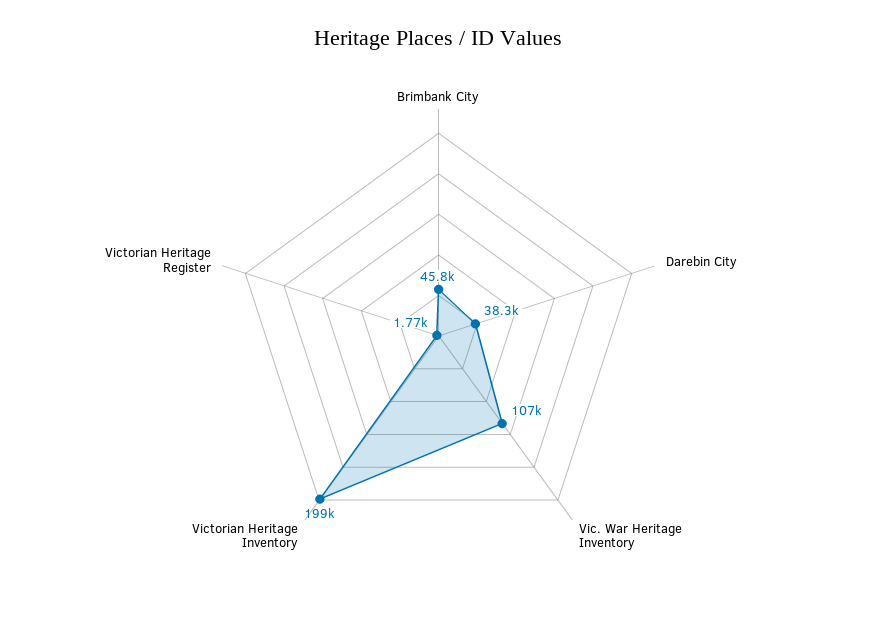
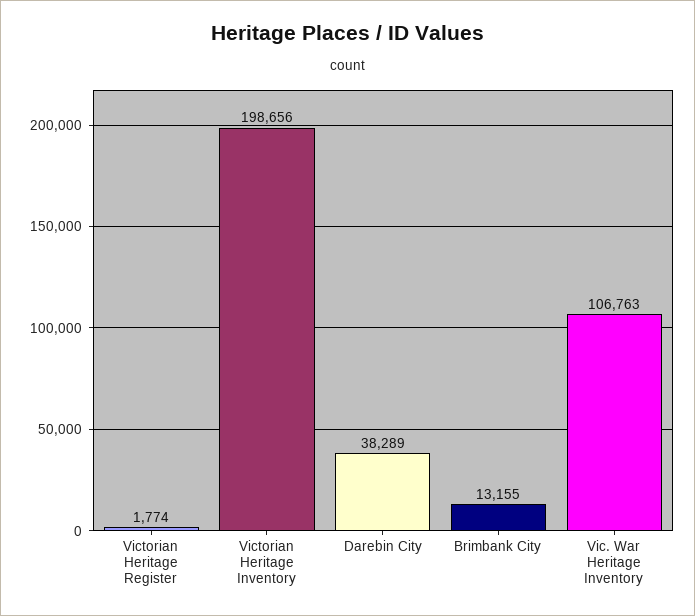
  {
-   "Brimbank City": 45800,
+   "Brimbank City": 13155,
    "Darebin City": 38289,
    "Vic. War Heritage Inventory": 106763,
    "Victorian Heritage Inventory": 198656,
    "Victorian Heritage Register": 1774
  }

